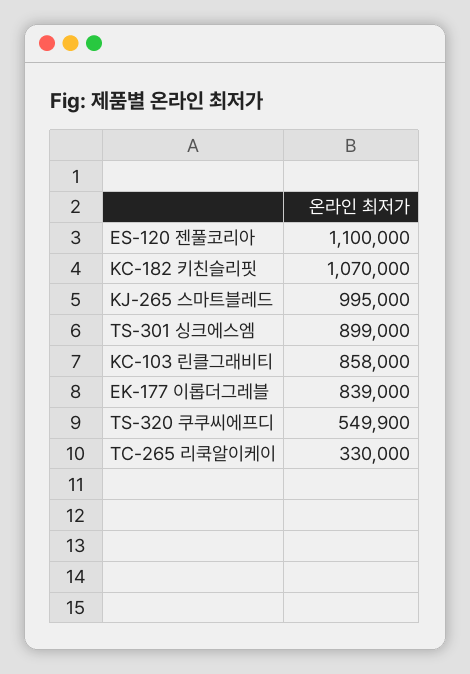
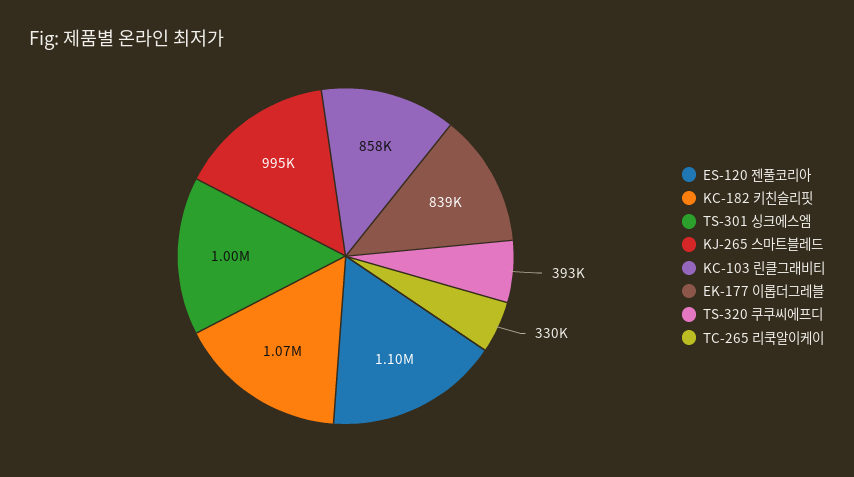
  {
    "ES-120 젠풀코리아": 1100000,
    "KC-182 키친슬리핏": 1070000,
    "KJ-265 스마트블레드": 995000,
-   "TS-301 싱크에스엠": 899000,
+   "TS-301 싱크에스엠": 1000000,
    "KC-103 린클그래비티": 858000,
    "EK-177 이롭더그레블": 839000,
-   "TS-320 쿠쿠씨에프디": 549900,
+   "TS-320 쿠쿠씨에프디": 393000,
    "TC-265 리쿡알이케이": 330000
  }

